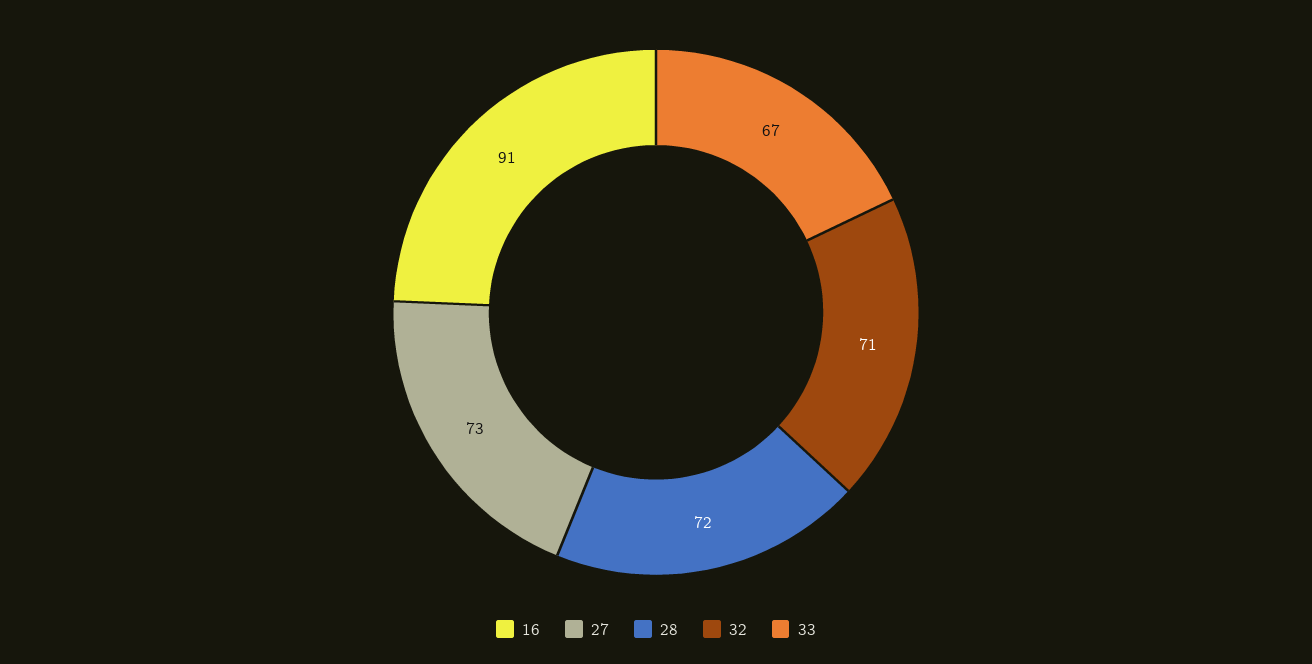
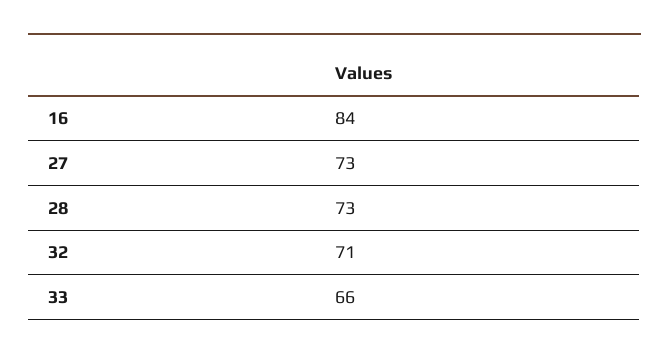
  {
-   "16": 91,
+   "16": 84,
    "27": 73,
-   "28": 72,
+   "28": 73,
    "32": 71,
-   "33": 67
+   "33": 66
  }

